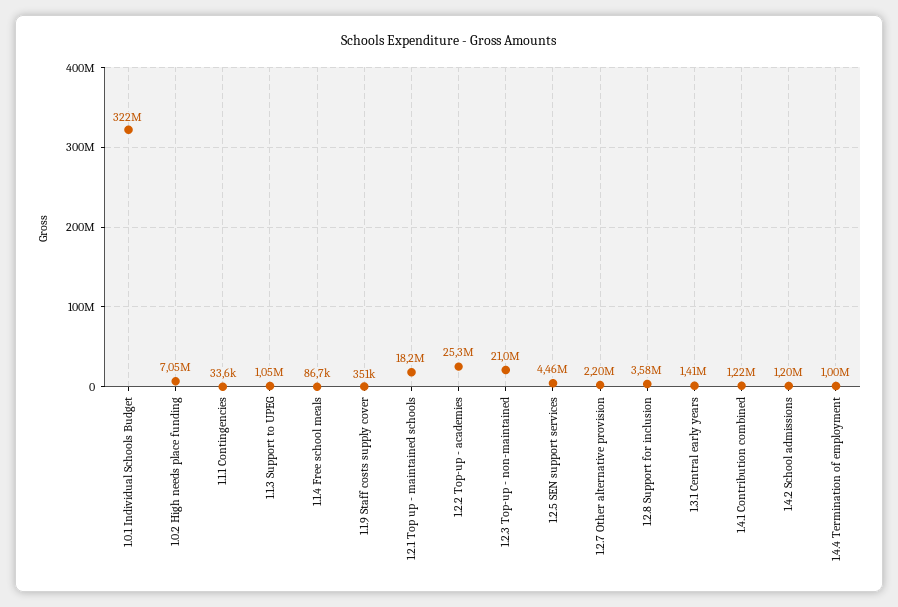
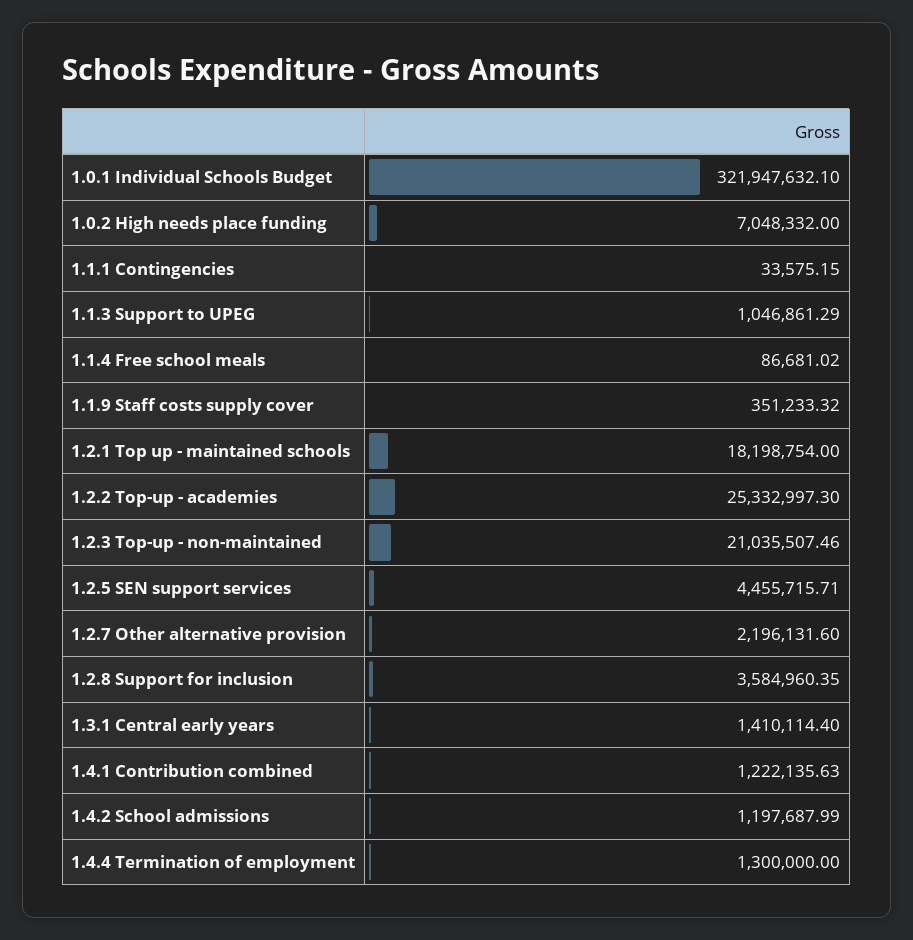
  {
    "1.0.1 Individual Schools Budget": 321947632.1,
    "1.0.2 High needs place funding": 7048332,
    "1.1.1 Contingencies": 33575.15,
    "1.1.3 Support to UPEG": 1046861.29,
    "1.1.4 Free school meals": 86681.02,
    "1.1.9 Staff costs supply cover": 351233.32,
    "1.2.1 Top up - maintained schools": 18198754,
    "1.2.2 Top-up - academies": 25332997.3,
    "1.2.3 Top-up - non-maintained": 21035507.46,
    "1.2.5 SEN support services": 4455715.71,
    "1.2.7 Other alternative provision": 2196131.6,
    "1.2.8 Support for inclusion": 3584960.35,
    "1.3.1 Central early years": 1410114.4,
    "1.4.1 Contribution combined": 1222135.63,
    "1.4.2 School admissions": 1197687.99,
-   "1.4.4 Termination of employment": 1000000
+   "1.4.4 Termination of employment": 1300000
  }

